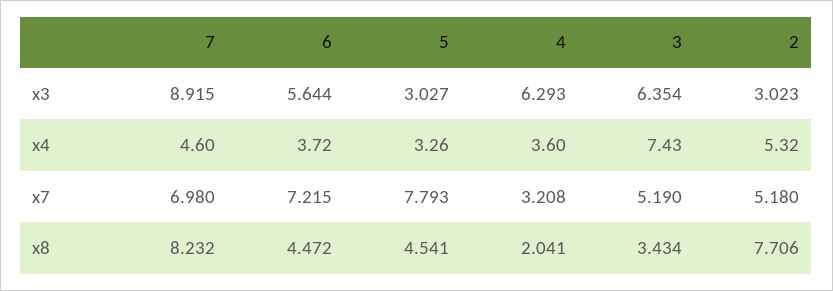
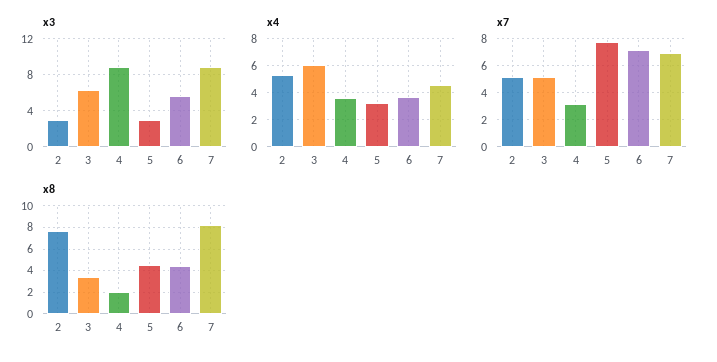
  {
    "x3": {
      "7": 8.915,
      "6": 5.644,
      "5": 3.027,
-     "4": 6.293,
+     "4": 9,
      "3": 6.354,
      "2": 3.023
    },
    "x4": {
      "7": 4.6,
      "6": 3.72,
      "5": 3.26,
      "4": 3.6,
-     "3": 7.43,
+     "3": 6,
      "2": 5.32
    },
    "x7": {
      "7": 6.98,
      "6": 7.215,
      "5": 7.793,
      "4": 3.208,
      "3": 5.19,
      "2": 5.18
    },
    "x8": {
      "7": 8.232,
      "6": 4.472,
      "5": 4.541,
      "4": 2.041,
      "3": 3.434,
      "2": 7.706
    }
  }

